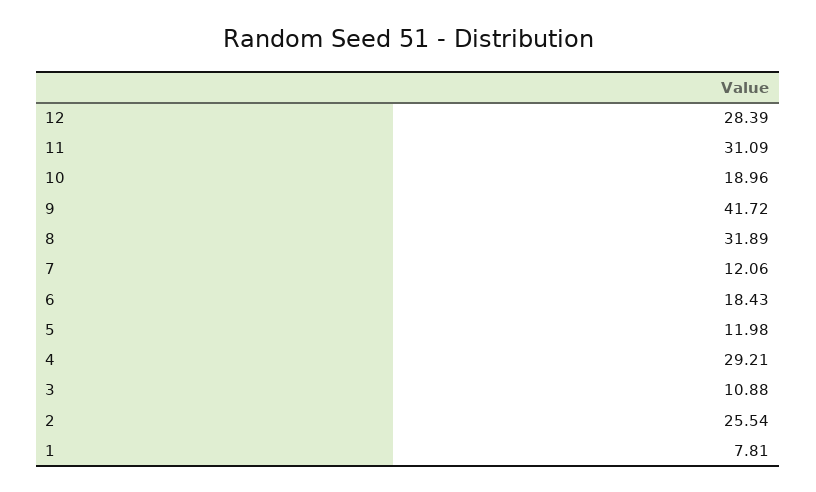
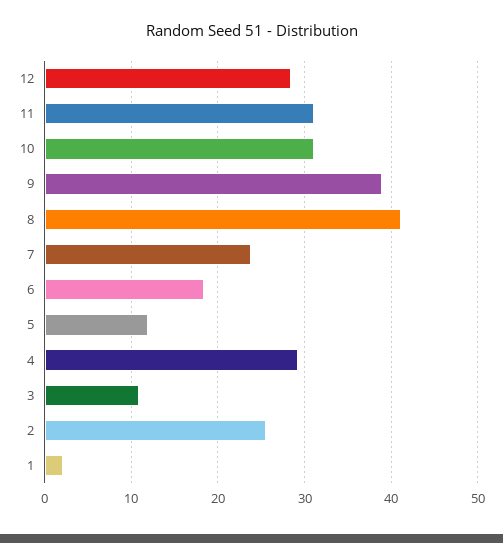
  {
    "12": 28.39,
    "11": 31.09,
-   "10": 18.96,
+   "10": 31,
-   "9": 41.72,
+   "9": 39,
-   "8": 31.89,
+   "8": 41,
-   "7": 12.06,
+   "7": 24,
    "6": 18.43,
    "5": 11.98,
    "4": 29.21,
    "3": 10.88,
    "2": 25.54,
-   "1": 7.81
+   "1": 2
  }

